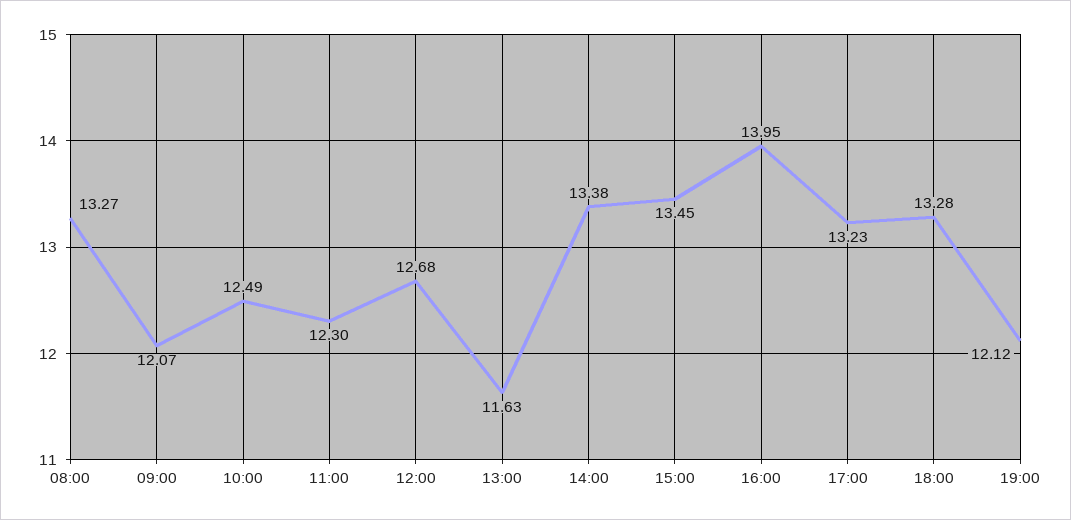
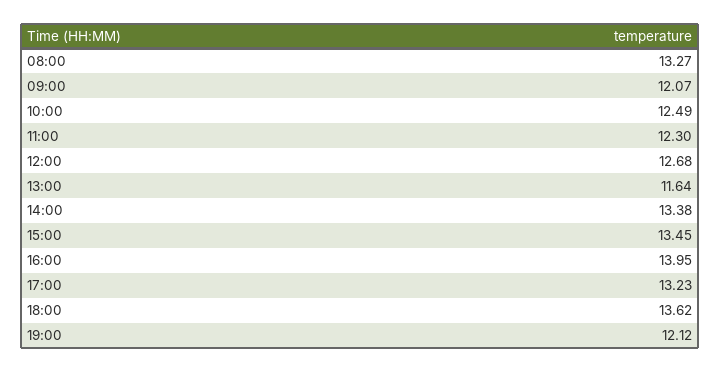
  {
    "08:00": 13.27,
    "09:00": 12.07,
    "10:00": 12.49,
    "11:00": 12.3,
    "12:00": 12.68,
-   "13:00": 11.63,
+   "13:00": 11.64,
    "14:00": 13.38,
    "15:00": 13.45,
    "16:00": 13.95,
    "17:00": 13.23,
-   "18:00": 13.28,
+   "18:00": 13.62,
    "19:00": 12.12
  }

